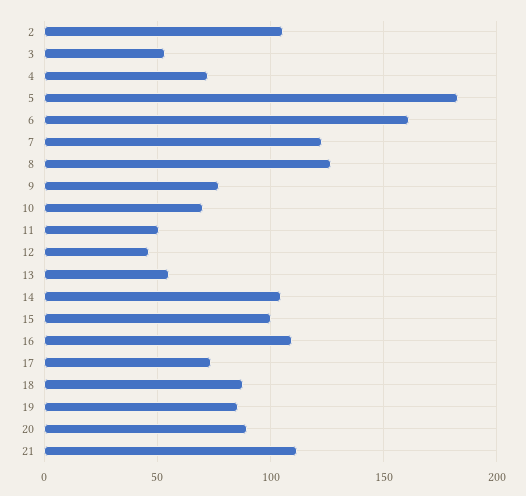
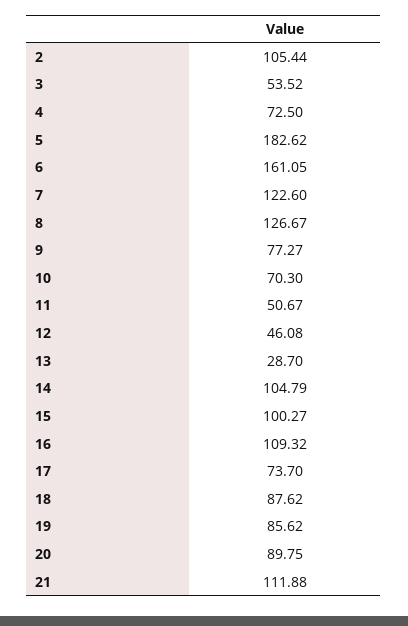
  {
    "2": 105.44,
    "3": 53.52,
    "4": 72.5,
    "5": 182.62,
    "6": 161.05,
    "7": 122.6,
    "8": 126.67,
    "9": 77.27,
    "10": 70.3,
    "11": 50.67,
    "12": 46.08,
-   "13": 55,
+   "13": 28.7,
    "14": 104.79,
    "15": 100.27,
    "16": 109.32,
    "17": 73.7,
    "18": 87.62,
    "19": 85.62,
    "20": 89.75,
    "21": 111.88
  }

